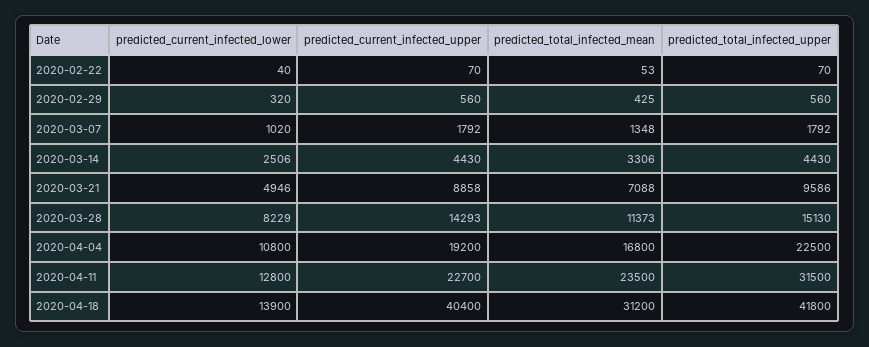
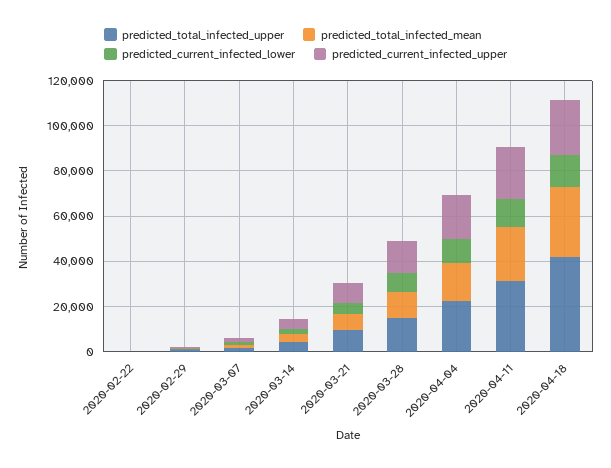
  {
    "predicted_current_infected_lower": {
      "2020-02-22": 40,
      "2020-02-29": 320,
      "2020-03-07": 1020,
      "2020-03-14": 2506,
      "2020-03-21": 4946,
      "2020-03-28": 8229,
      "2020-04-04": 10800,
      "2020-04-11": 12800,
      "2020-04-18": 13900
    },
    "predicted_current_infected_upper": {
      "2020-02-22": 70,
      "2020-02-29": 560,
      "2020-03-07": 1792,
      "2020-03-14": 4430,
      "2020-03-21": 8858,
      "2020-03-28": 14293,
      "2020-04-04": 19200,
      "2020-04-11": 22700,
-     "2020-04-18": 40400
+     "2020-04-18": 25000
    },
    "predicted_total_infected_mean": {
      "2020-02-22": 53,
      "2020-02-29": 425,
      "2020-03-07": 1348,
      "2020-03-14": 3306,
      "2020-03-21": 7088,
      "2020-03-28": 11373,
      "2020-04-04": 16800,
      "2020-04-11": 23500,
      "2020-04-18": 31200
    },
    "predicted_total_infected_upper": {
      "2020-02-22": 70,
      "2020-02-29": 560,
      "2020-03-07": 1792,
      "2020-03-14": 4430,
      "2020-03-21": 9586,
      "2020-03-28": 15130,
      "2020-04-04": 22500,
      "2020-04-11": 31500,
      "2020-04-18": 41800
    }
  }

